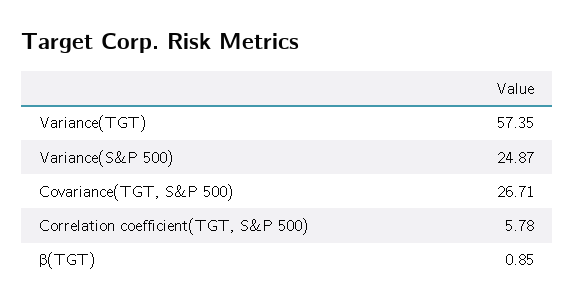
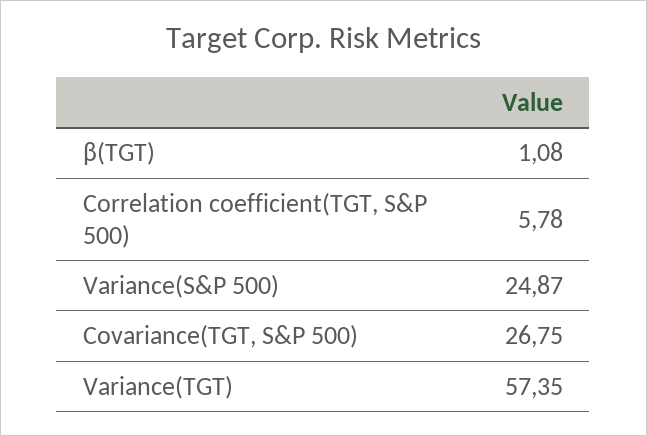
  {
    "Variance(TGT)": 57.35,
    "Variance(S&P 500)": 24.87,
-   "Covariance(TGT, S&P 500)": 26.71,
+   "Covariance(TGT, S&P 500)": 26.75,
    "Correlation coefficient(TGT, S&P 500)": 5.78,
-   "β(TGT)": 0.85
+   "β(TGT)": 1.08
  }

